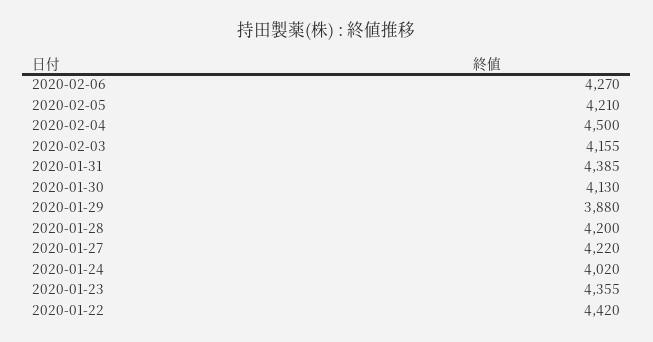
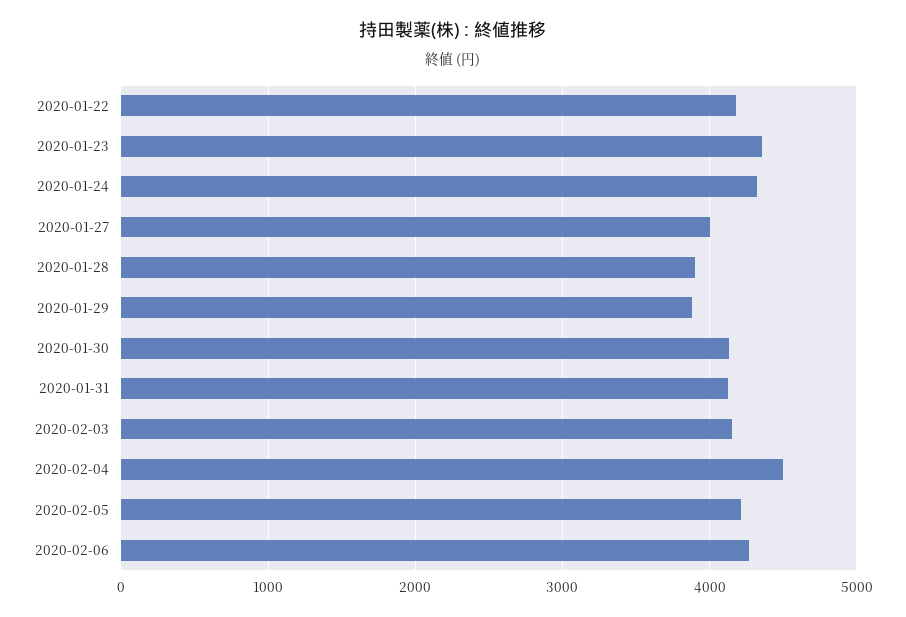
  {
    "2020-02-06": 4270,
    "2020-02-05": 4210,
    "2020-02-04": 4500,
    "2020-02-03": 4155,
-   "2020-01-31": 4385,
+   "2020-01-31": 4100,
    "2020-01-30": 4130,
    "2020-01-29": 3880,
-   "2020-01-28": 4200,
+   "2020-01-28": 3900,
-   "2020-01-27": 4220,
+   "2020-01-27": 4000,
-   "2020-01-24": 4020,
+   "2020-01-24": 4300,
    "2020-01-23": 4355,
-   "2020-01-22": 4420
+   "2020-01-22": 4200
  }

